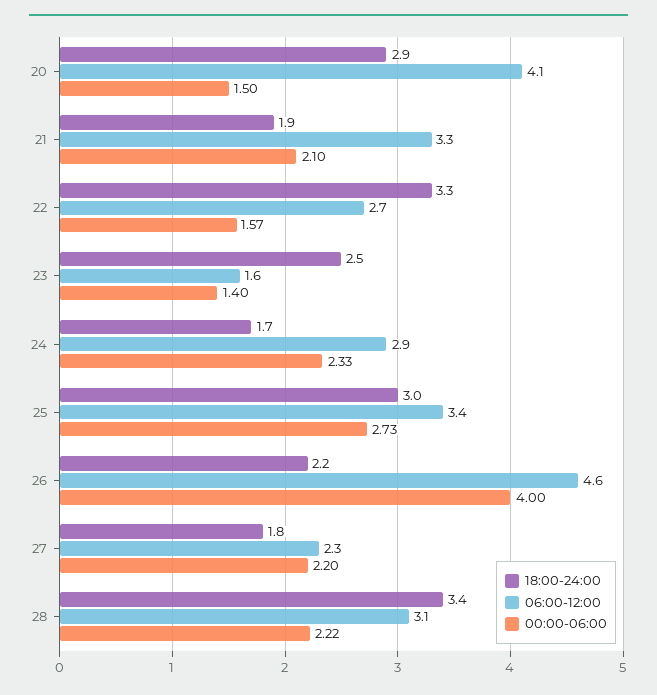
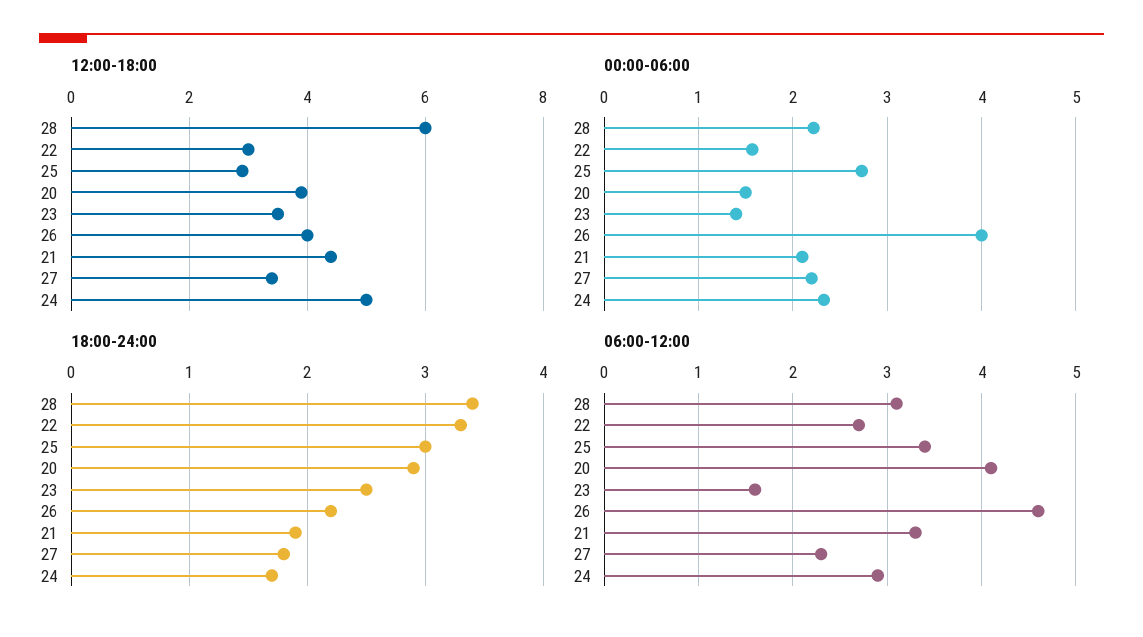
  {
    "18:00-24:00": {
      "20": 2.9,
      "21": 1.9,
      "22": 3.3,
      "23": 2.5,
      "24": 1.7,
      "25": 3,
      "26": 2.2,
      "27": 1.8,
      "28": 3.4
    },
    "06:00-12:00": {
      "20": 4.1,
      "21": 3.3,
      "22": 2.7,
      "23": 1.6,
      "24": 2.9,
      "25": 3.4,
      "26": 4.6,
      "27": 2.3,
      "28": 3.1
    },
    "00:00-06:00": {
      "20": 1.5,
      "21": 2.1,
      "22": 1.57,
      "23": 1.4,
      "24": 2.33,
      "25": 2.73,
      "26": 4,
      "27": 2.2,
      "28": 2.22
-   }
+   },
+   "12:00-18:00": {
+     "28": 6,
+     "22": 3,
+     "25": 3,
+     "20": 4,
+     "23": 3.5,
+     "26": 4,
+     "21": 4.5,
+     "27": 3.5,
+     "24": 5
+   }
  }

